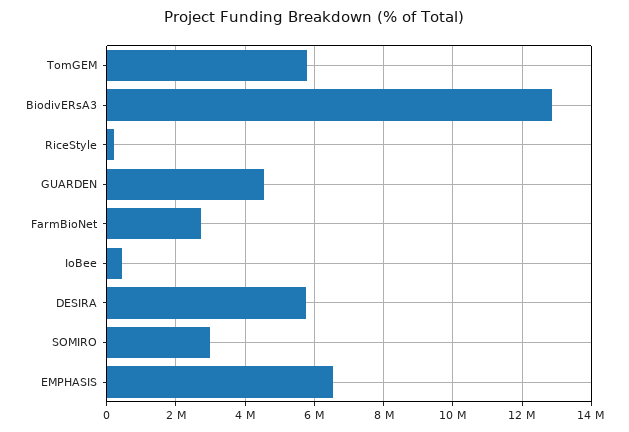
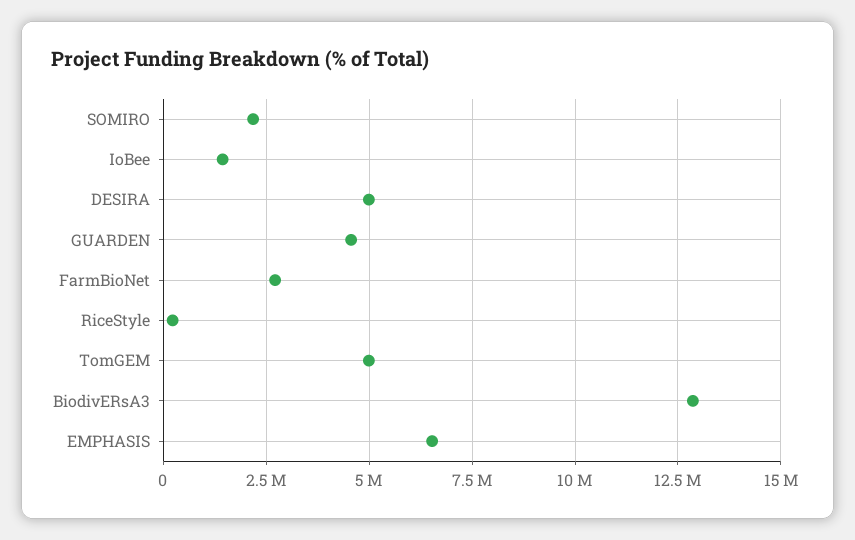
  {
-   "TomGEM": 5800000,
+   "TomGEM": 5000000,
    "BiodivERsA3": 12800000,
    "RiceStyle": 200000,
    "GUARDEN": 4600000,
    "FarmBioNet": 2800000,
-   "IoBee": 400000,
+   "IoBee": 1500000,
-   "DESIRA": 5800000,
+   "DESIRA": 5000000,
-   "SOMIRO": 3000000,
+   "SOMIRO": 2250000,
    "EMPHASIS": 6600000
  }

